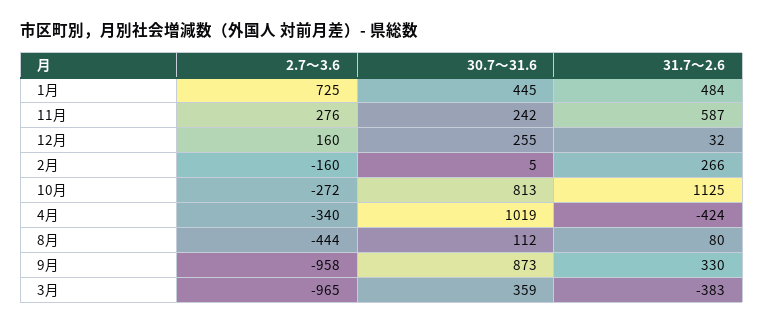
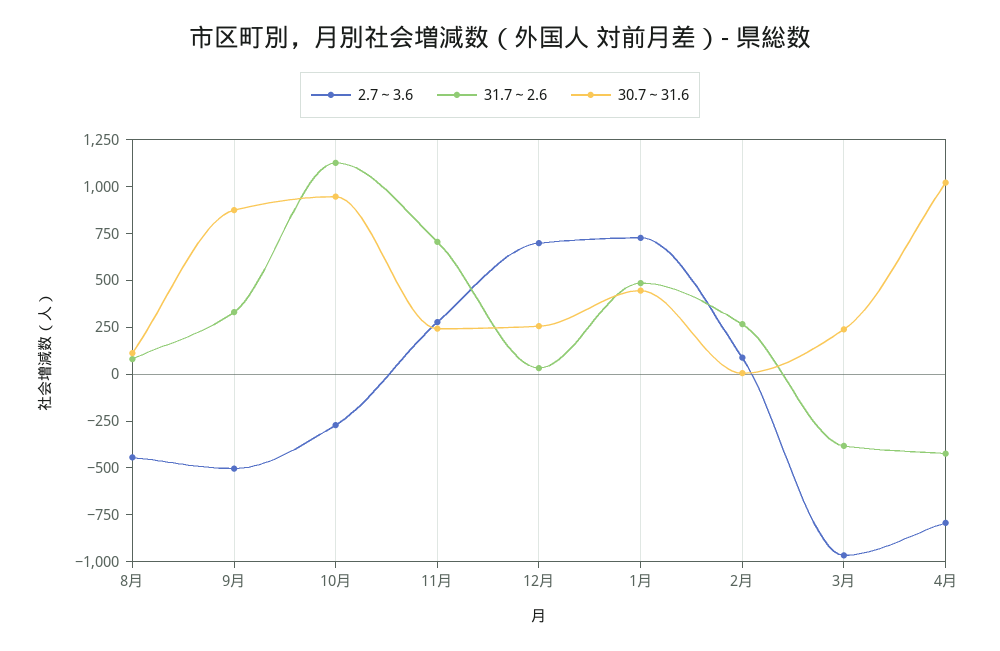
  {
    "2.7～3.6": {
      "1月": 725,
      "11月": 276,
-     "12月": 160,
+     "12月": 700,
-     "2月": -160,
+     "2月": 100,
      "10月": -272,
-     "4月": -340,
+     "4月": -800,
      "8月": -444,
-     "9月": -958,
+     "9月": -500,
      "3月": -965
    },
    "30.7～31.6": {
      "1月": 445,
      "11月": 242,
      "12月": 255,
      "2月": 5,
-     "10月": 813,
+     "10月": 950,
      "4月": 1019,
      "8月": 112,
      "9月": 873,
-     "3月": 359
+     "3月": 250
    },
    "31.7～2.6": {
      "1月": 484,
-     "11月": 587,
+     "11月": 700,
      "12月": 32,
      "2月": 266,
      "10月": 1125,
      "4月": -424,
      "8月": 80,
      "9月": 330,
      "3月": -383
    }
  }

